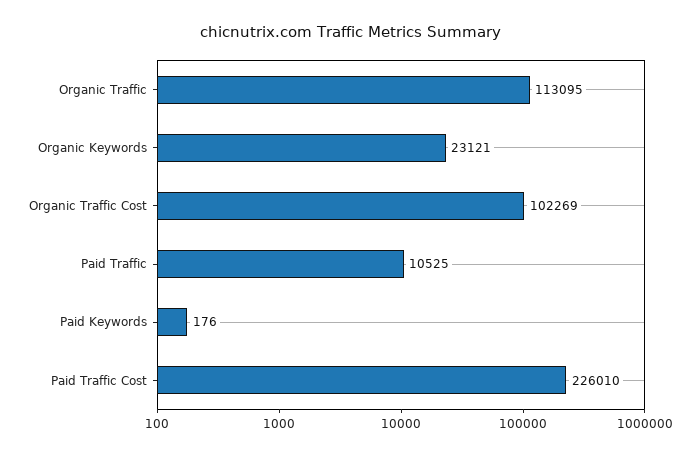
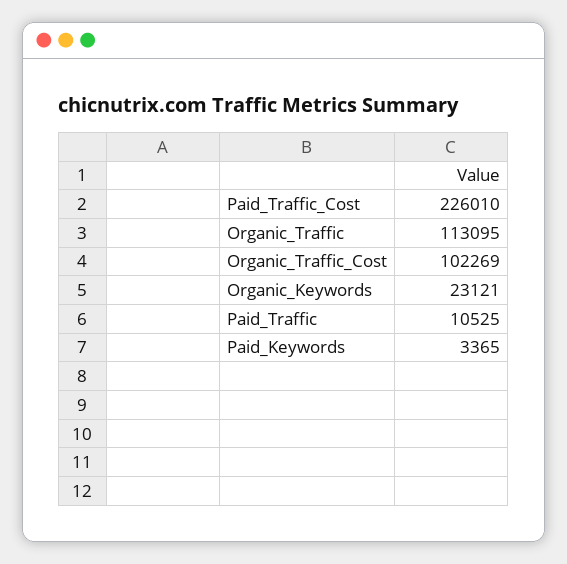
  {
    "Organic Traffic": 113095,
    "Organic Keywords": 23121,
    "Organic Traffic Cost": 102269,
    "Paid Traffic": 10525,
-   "Paid Keywords": 176,
+   "Paid Keywords": 3365,
    "Paid Traffic Cost": 226010
  }

